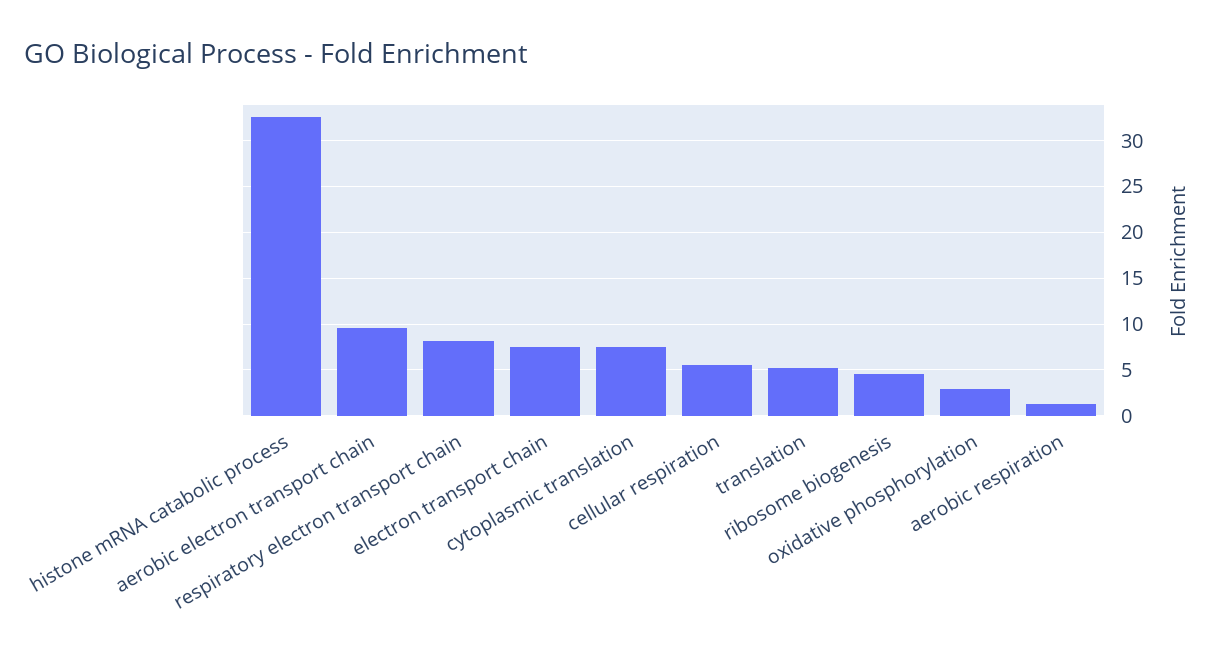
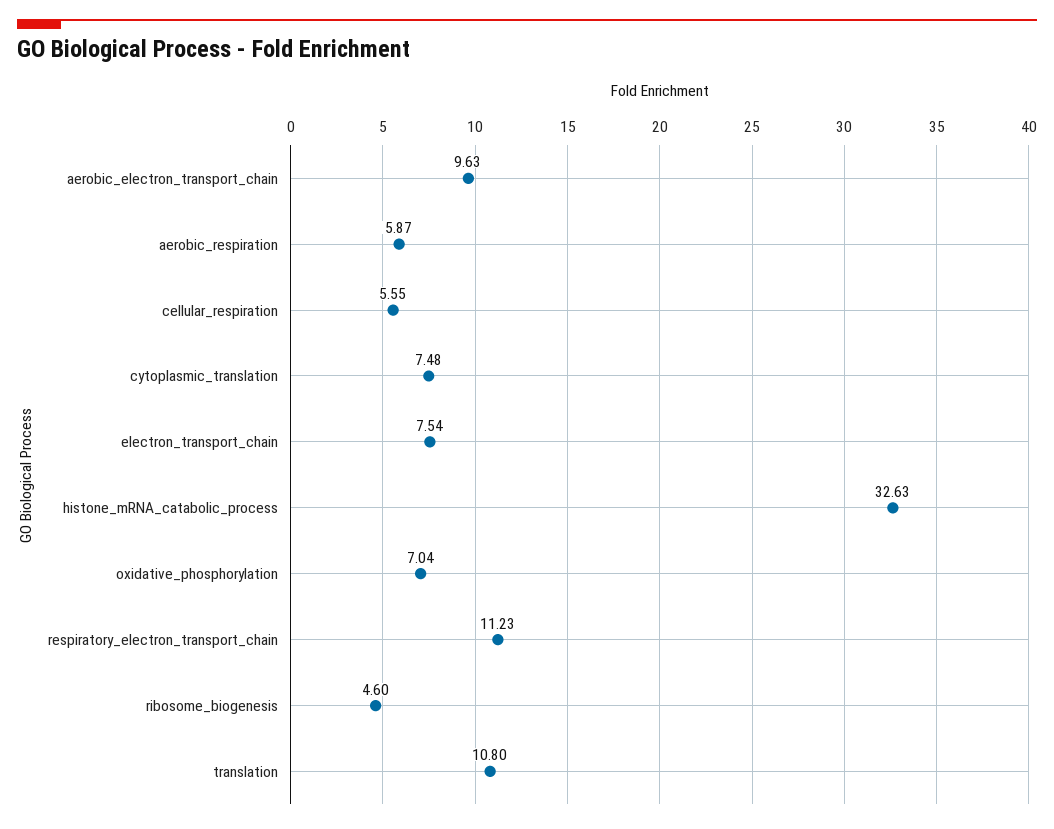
  {
    "histone mRNA catabolic process": 32.63,
    "aerobic electron transport chain": 9.63,
-   "respiratory electron transport chain": 8,
+   "respiratory electron transport chain": 11.23,
    "electron transport chain": 7.54,
    "cytoplasmic translation": 7.48,
    "cellular respiration": 5.55,
-   "translation": 5,
+   "translation": 10.8,
    "ribosome biogenesis": 4.6,
-   "oxidative phosphorylation": 3,
+   "oxidative phosphorylation": 7.04,
-   "aerobic respiration": 1
+   "aerobic respiration": 5.87
  }

